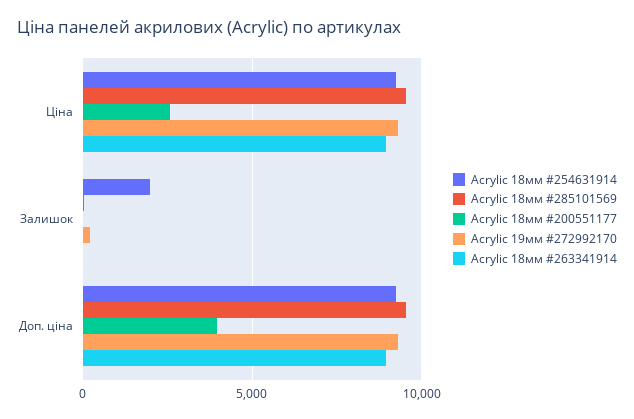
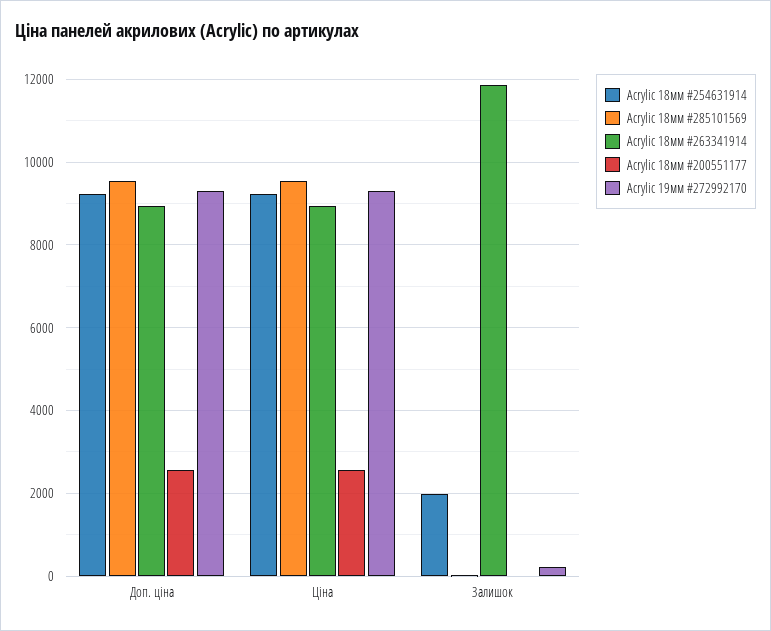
  {
    "Acrylic 18мм #254631914": {
      "Ціна": 9200,
      "Залишок": 2000,
      "Доп. ціна": 9200
    },
    "Acrylic 18мм #285101569": {
      "Ціна": 9600,
      "Залишок": 0,
      "Доп. ціна": 9600
    },
    "Acrylic 18мм #200551177": {
      "Ціна": 2600,
      "Залишок": 0,
-     "Доп. ціна": 4000
+     "Доп. ціна": 2600
    },
    "Acrylic 19мм #272992170": {
      "Ціна": 9200,
      "Залишок": 200,
      "Доп. ціна": 9200
    },
    "Acrylic 18мм #263341914": {
      "Ціна": 9000,
-     "Залишок": 0,
+     "Залишок": 11800,
      "Доп. ціна": 9000
    }
  }

